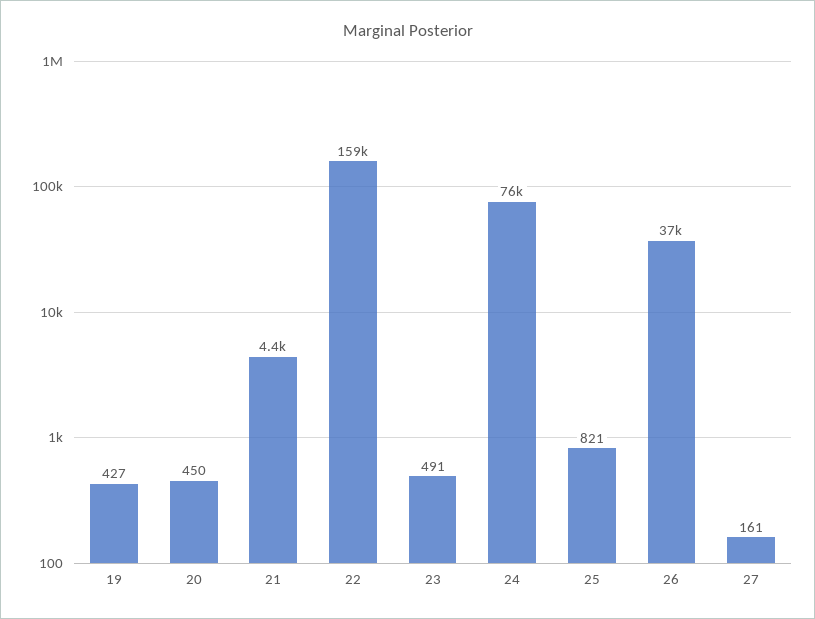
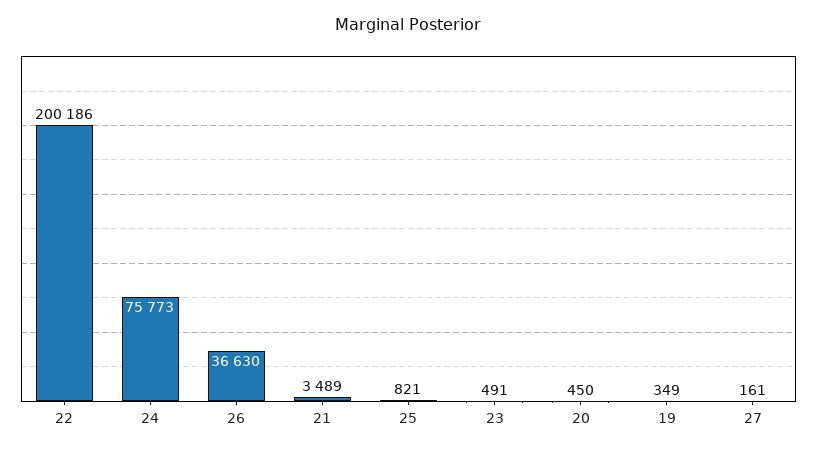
  {
-   "19": 427,
+   "19": 349,
    "20": 450,
-   "21": 4400,
+   "21": 3489,
-   "22": 159000,
+   "22": 200186,
    "23": 491,
    "24": 75773,
    "25": 821,
    "26": 36630,
    "27": 161
  }

